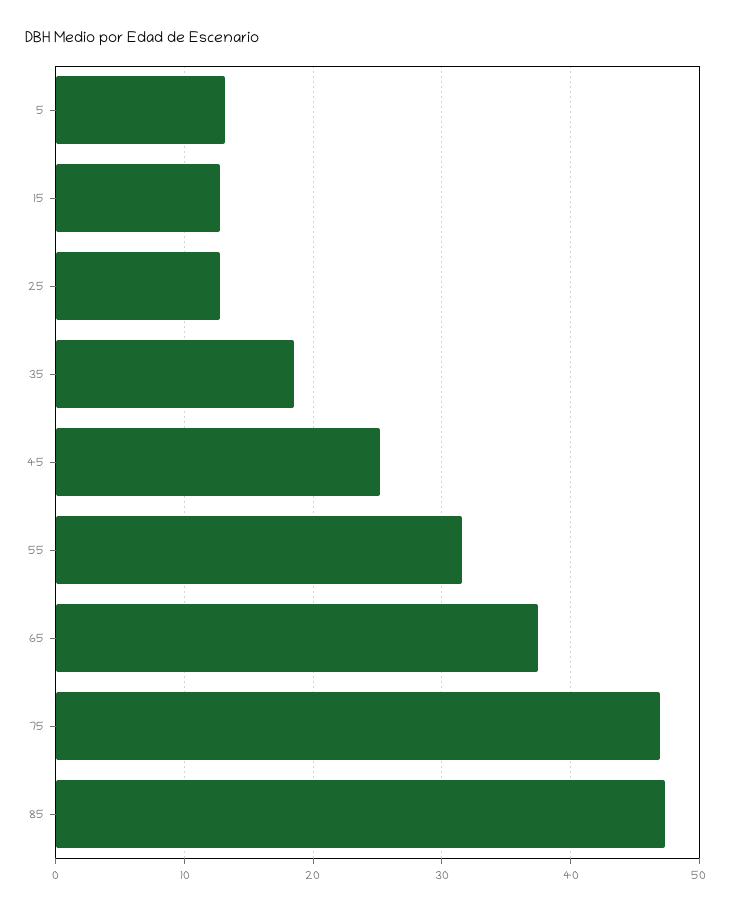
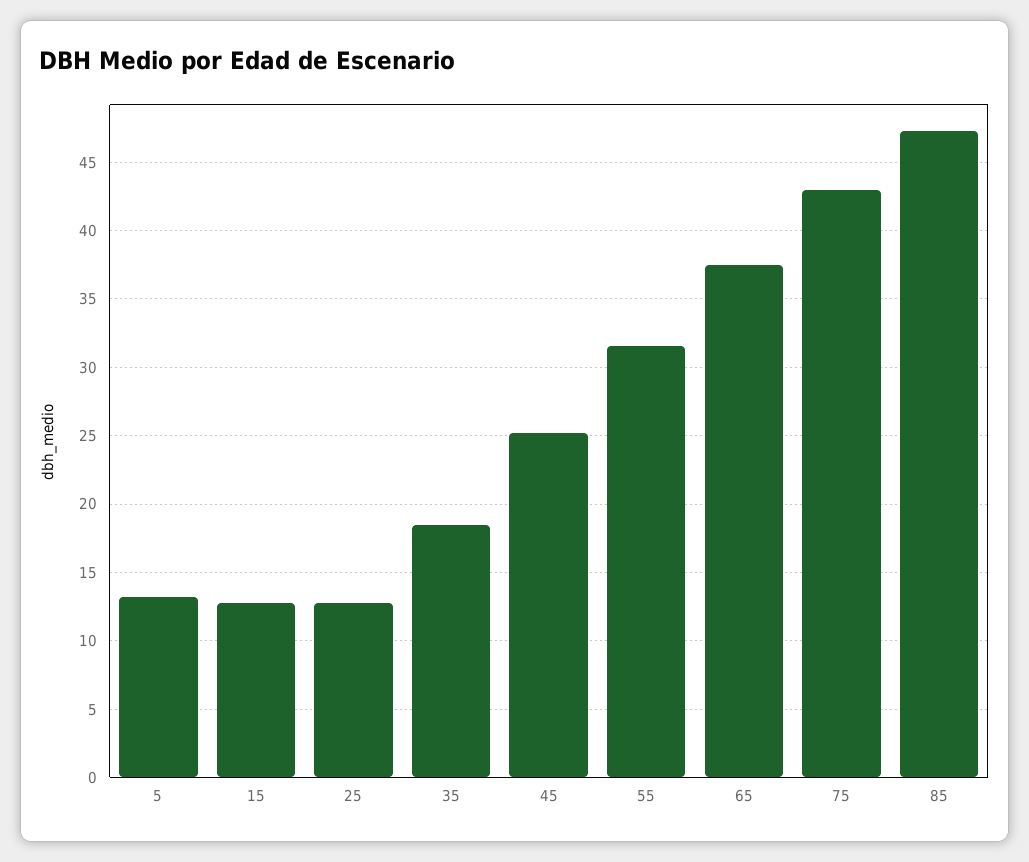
  {
    "5": 13,
    "15": 13,
    "25": 13,
    "35": 18.5,
    "45": 25,
    "55": 31.5,
    "65": 37.5,
-   "75": 47,
+   "75": 43,
    "85": 47.5
  }

